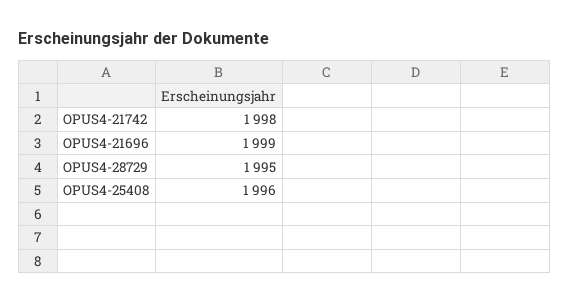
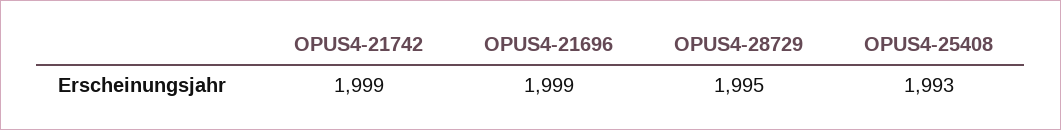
  {
-   "OPUS4-21742": 1998,
+   "OPUS4-21742": 1999,
    "OPUS4-21696": 1999,
    "OPUS4-28729": 1995,
-   "OPUS4-25408": 1996
+   "OPUS4-25408": 1993
  }

